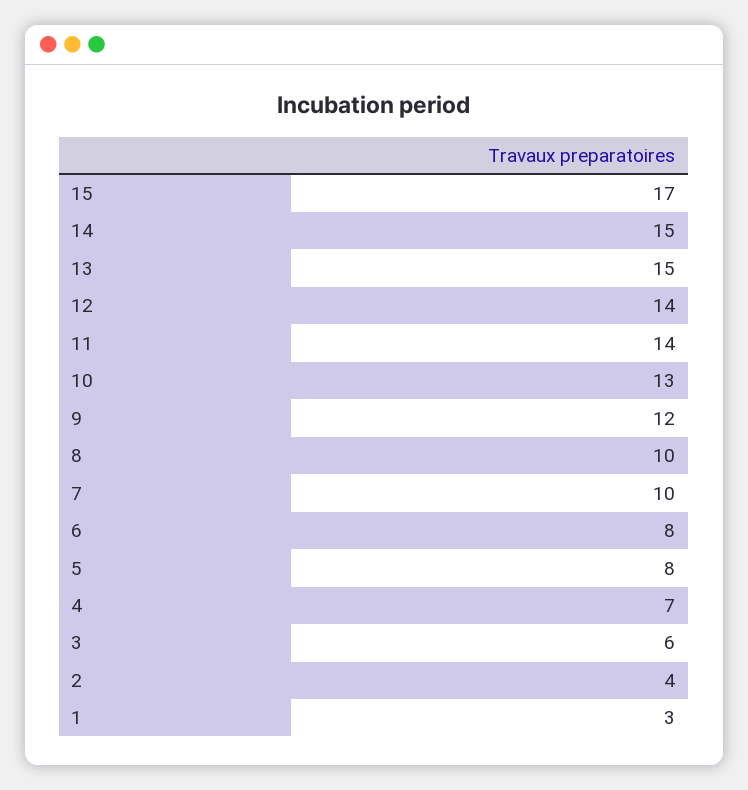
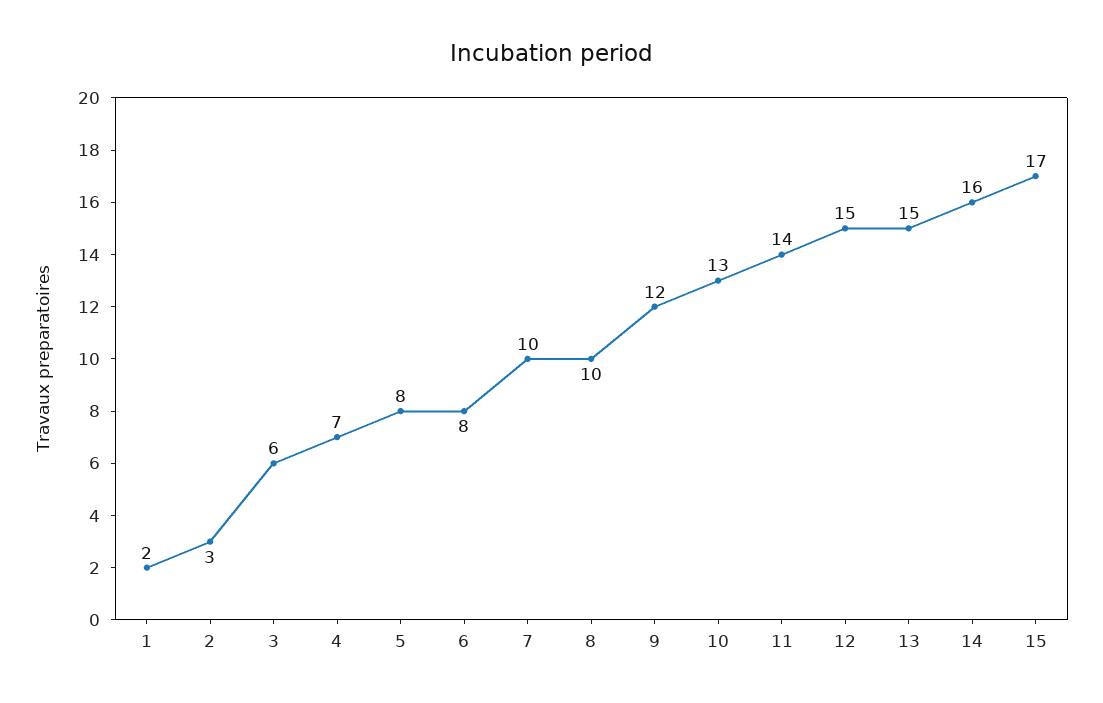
  {
    "15": 17,
-   "14": 15,
+   "14": 16,
    "13": 15,
-   "12": 14,
+   "12": 15,
    "11": 14,
    "10": 13,
    "9": 12,
    "8": 10,
    "7": 10,
    "6": 8,
    "5": 8,
    "4": 7,
    "3": 6,
-   "2": 4,
+   "2": 3,
-   "1": 3
+   "1": 2
  }

